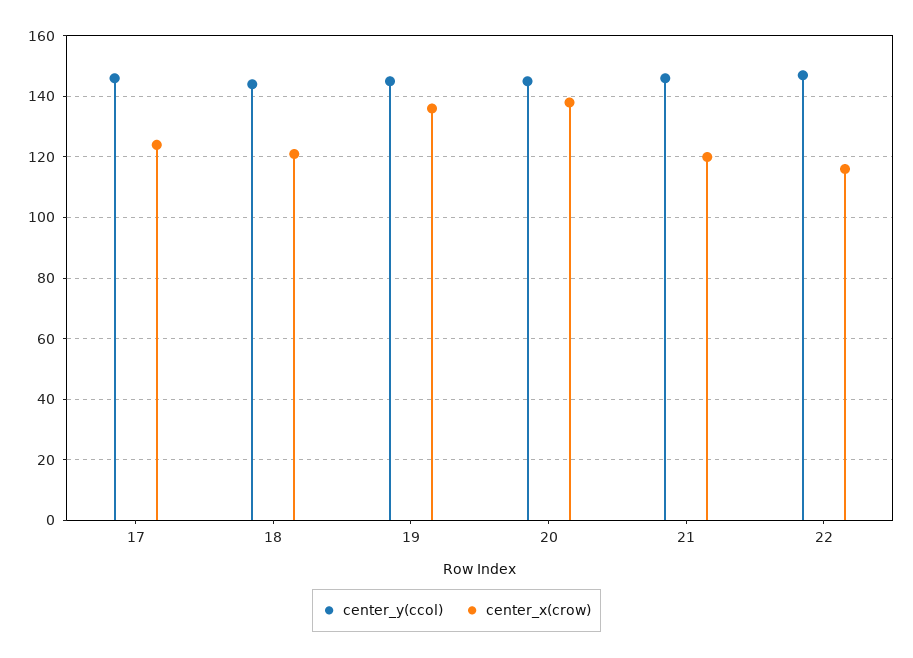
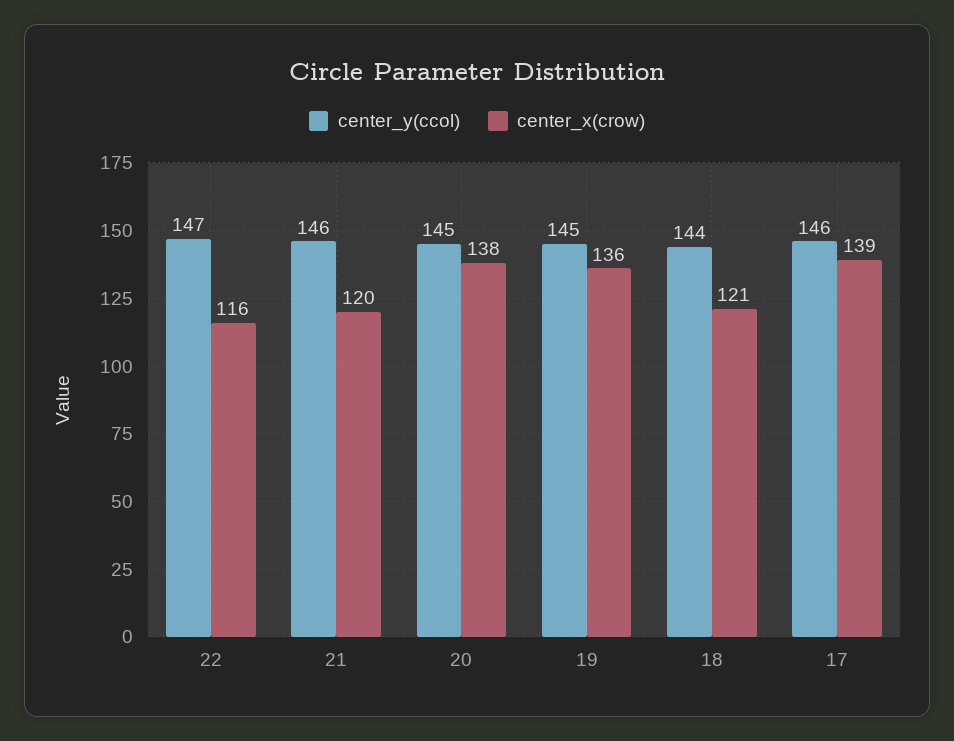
  {
    "center_y(ccol)": {
      "17": 146,
      "18": 144,
      "19": 145,
      "20": 145,
      "21": 146,
      "22": 147
    },
    "center_x(crow)": {
-     "17": 125,
+     "17": 139,
      "18": 121,
      "19": 136,
      "20": 138,
      "21": 120,
      "22": 116
    }
  }

